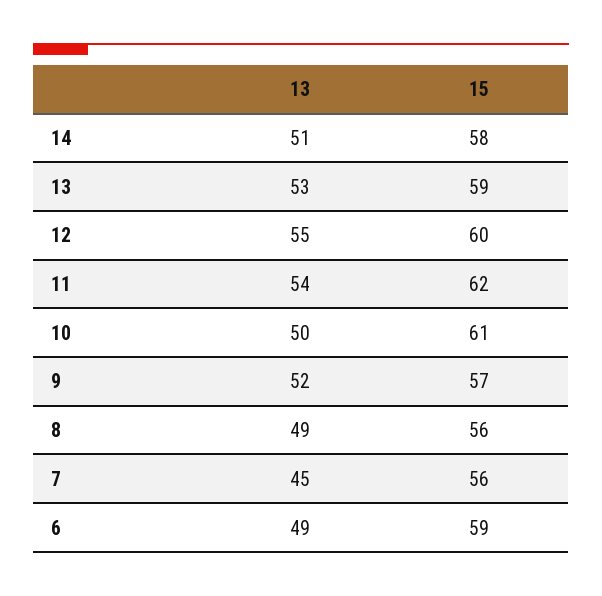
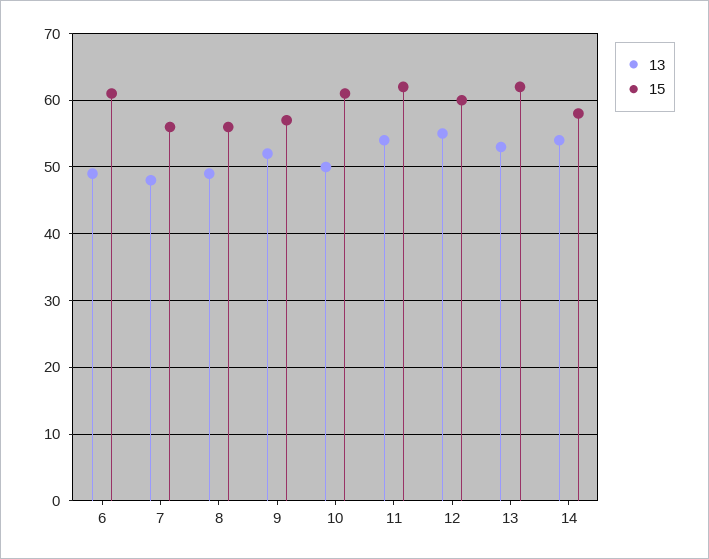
  {
    "13": {
-     "14": 51,
+     "14": 54,
      "13": 53,
      "12": 55,
      "11": 54,
      "10": 50,
      "9": 52,
      "8": 49,
-     "7": 45,
+     "7": 48,
      "6": 49
    },
    "15": {
      "14": 58,
-     "13": 59,
+     "13": 62,
      "12": 60,
      "11": 62,
      "10": 61,
      "9": 57,
      "8": 56,
      "7": 56,
-     "6": 59
+     "6": 61
    }
  }

